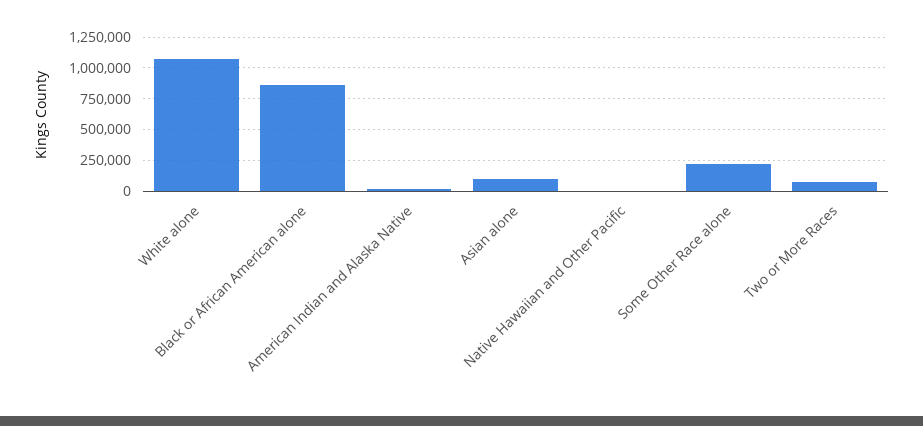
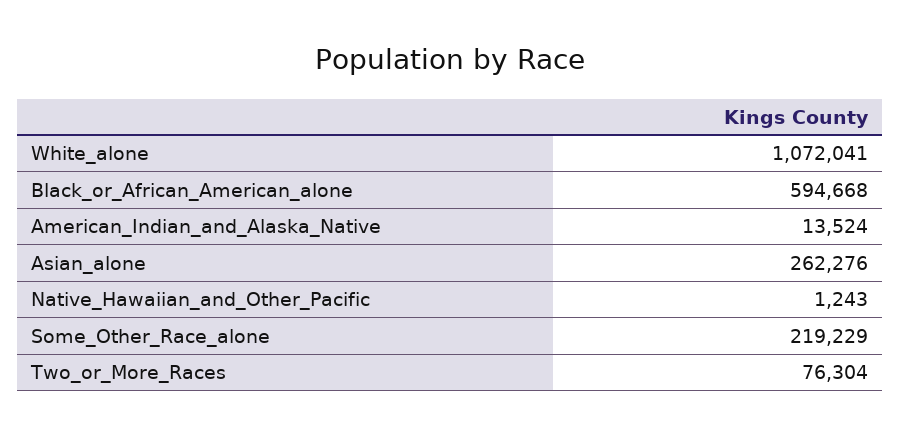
  {
    "White alone": 1072041,
-   "Black or African American alone": 850000,
+   "Black or African American alone": 594668,
    "American Indian and Alaska Native": 13524,
-   "Asian alone": 100000,
+   "Asian alone": 262276,
    "Native Hawaiian and Other Pacific": 1243,
    "Some Other Race alone": 219229,
    "Two or More Races": 76304
  }

